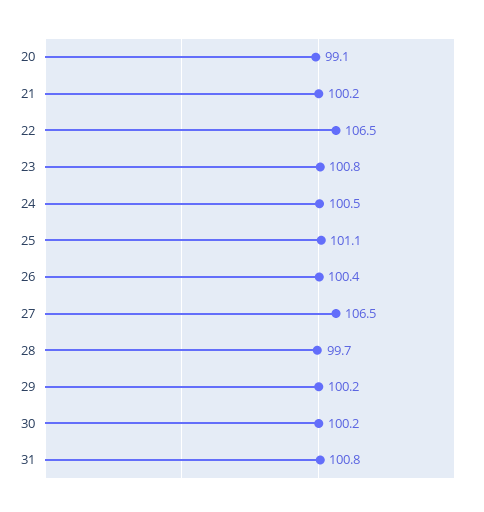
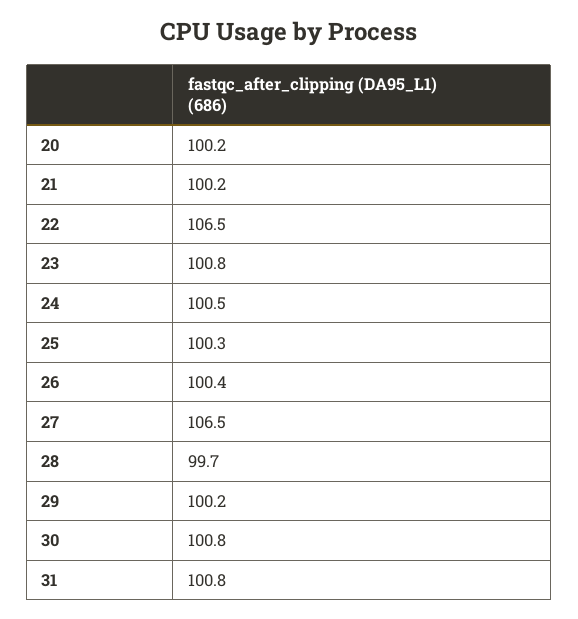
  {
-   "20": 99.1,
+   "20": 100.2,
    "21": 100.2,
    "22": 106.5,
    "23": 100.8,
    "24": 100.5,
-   "25": 101.1,
+   "25": 100.3,
    "26": 100.4,
    "27": 106.5,
    "28": 99.7,
    "29": 100.2,
-   "30": 100.2,
+   "30": 100.8,
    "31": 100.8
  }

